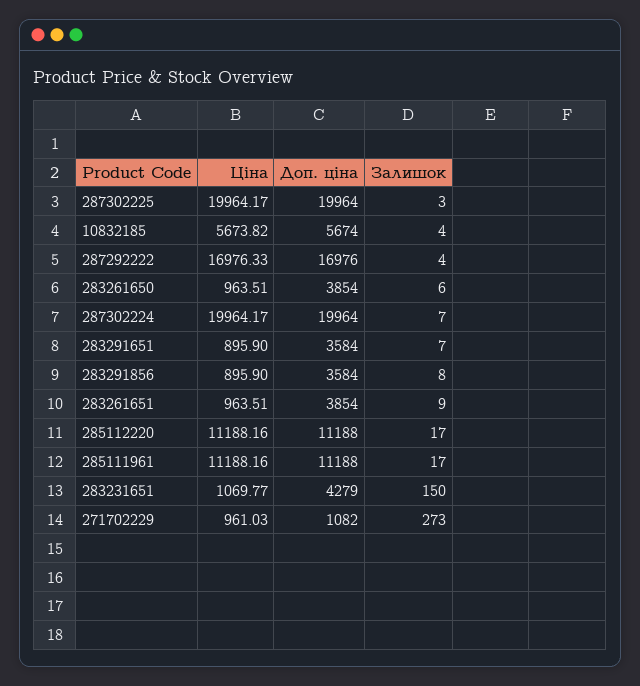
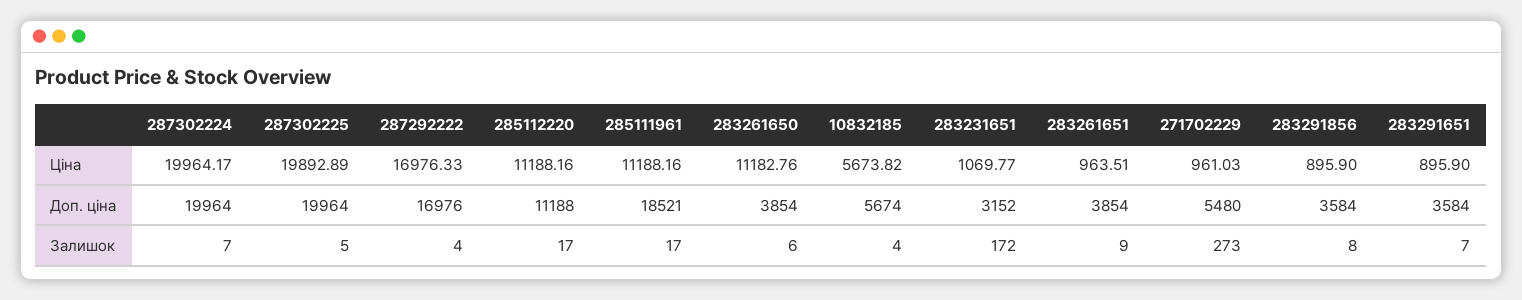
  {
    "Ціна": {
-     "287302225": 19964.17,
+     "287302225": 19892.89,
      "10832185": 5673.82,
      "287292222": 16976.33,
-     "283261650": 963.51,
+     "283261650": 11182.76,
      "287302224": 19964.17,
      "283291651": 895.9,
      "283291856": 895.9,
      "283261651": 963.51,
      "285112220": 11188.16,
      "285111961": 11188.16,
      "283231651": 1069.77,
      "271702229": 961.03
    },
    "Доп. ціна": {
      "287302225": 19964,
      "10832185": 5674,
      "287292222": 16976,
      "283261650": 3854,
      "287302224": 19964,
      "283291651": 3584,
      "283291856": 3584,
      "283261651": 3854,
      "285112220": 11188,
-     "285111961": 11188,
+     "285111961": 18521,
-     "283231651": 4279,
+     "283231651": 3152,
-     "271702229": 1082
+     "271702229": 5480
    },
    "Залишок": {
-     "287302225": 3,
+     "287302225": 5,
      "10832185": 4,
      "287292222": 4,
      "283261650": 6,
      "287302224": 7,
      "283291651": 7,
      "283291856": 8,
      "283261651": 9,
      "285112220": 17,
      "285111961": 17,
-     "283231651": 150,
+     "283231651": 172,
      "271702229": 273
    }
  }

